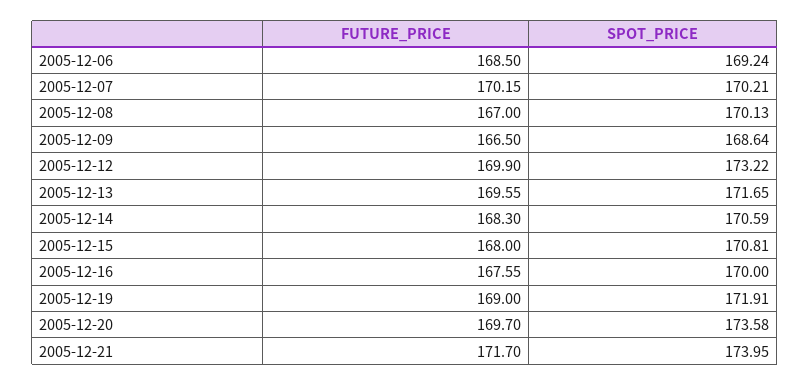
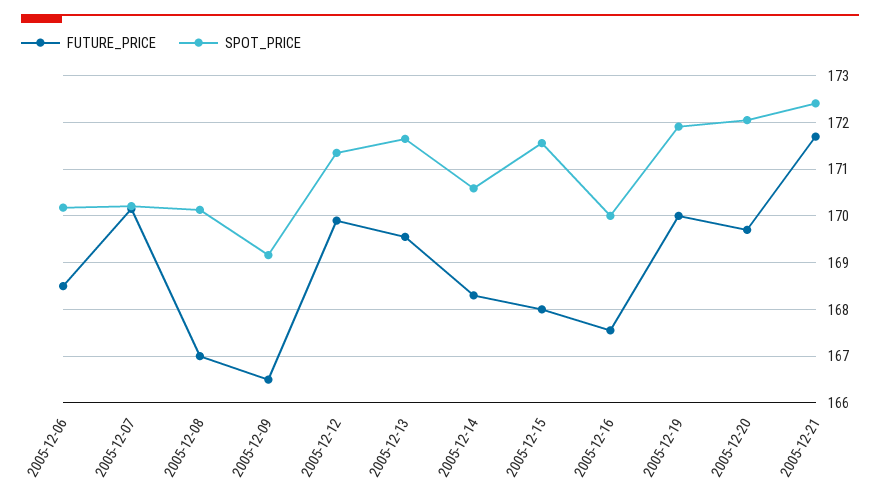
  {
    "FUTURE_PRICE": {
      "2005-12-06": 168.5,
      "2005-12-07": 170.15,
      "2005-12-08": 167,
      "2005-12-09": 166.5,
      "2005-12-12": 169.9,
      "2005-12-13": 169.55,
      "2005-12-14": 168.3,
      "2005-12-15": 168,
      "2005-12-16": 167.55,
-     "2005-12-19": 169,
+     "2005-12-19": 170,
      "2005-12-20": 169.7,
      "2005-12-21": 171.7
    },
    "SPOT_PRICE": {
-     "2005-12-06": 169.24,
+     "2005-12-06": 170.2,
      "2005-12-07": 170.21,
      "2005-12-08": 170.13,
-     "2005-12-09": 168.64,
+     "2005-12-09": 169.2,
-     "2005-12-12": 173.22,
+     "2005-12-12": 171.4,
      "2005-12-13": 171.65,
      "2005-12-14": 170.59,
-     "2005-12-15": 170.81,
+     "2005-12-15": 171.6,
      "2005-12-16": 170,
      "2005-12-19": 171.91,
-     "2005-12-20": 173.58,
+     "2005-12-20": 172,
-     "2005-12-21": 173.95
+     "2005-12-21": 172.4
    }
  }

